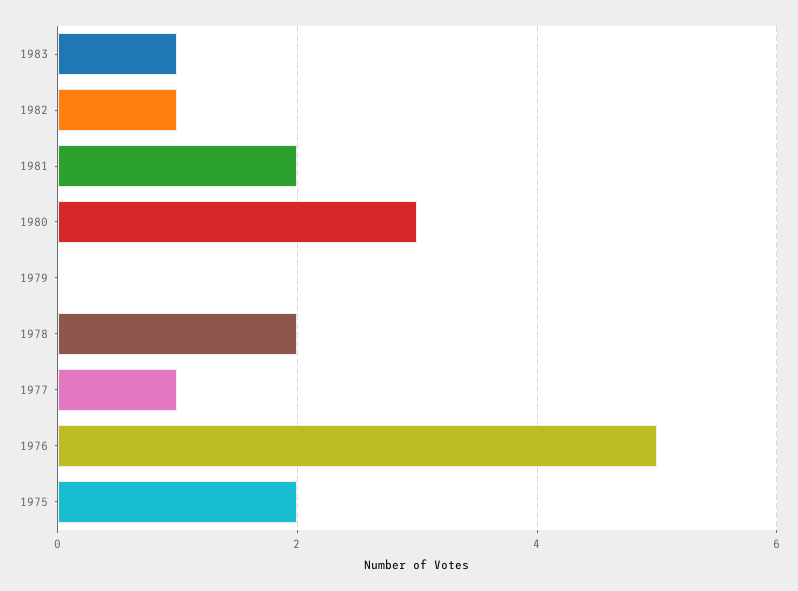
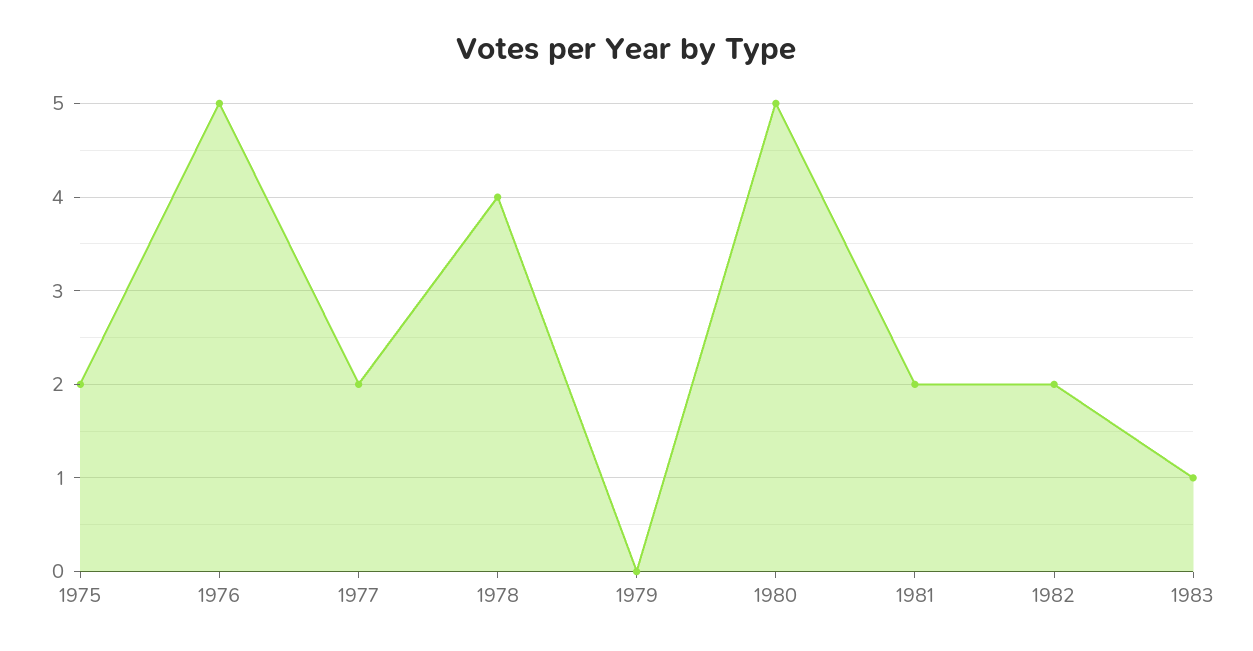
  {
    "1983": 1,
-   "1982": 1,
+   "1982": 2,
    "1981": 2,
-   "1980": 3,
+   "1980": 5,
    "1979": 0,
-   "1978": 2,
+   "1978": 4,
-   "1977": 1,
+   "1977": 2,
    "1976": 5,
    "1975": 2
  }

